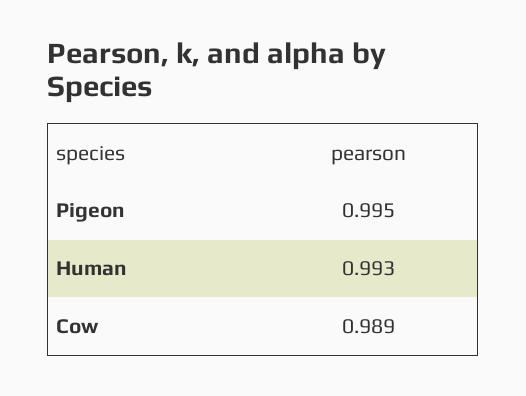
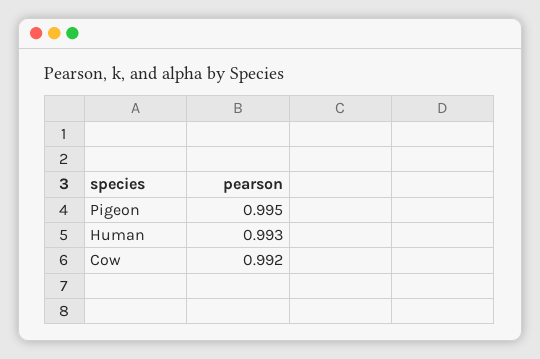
  {
    "Pigeon": 0.995,
    "Human": 0.993,
-   "Cow": 0.989
+   "Cow": 0.992
  }

